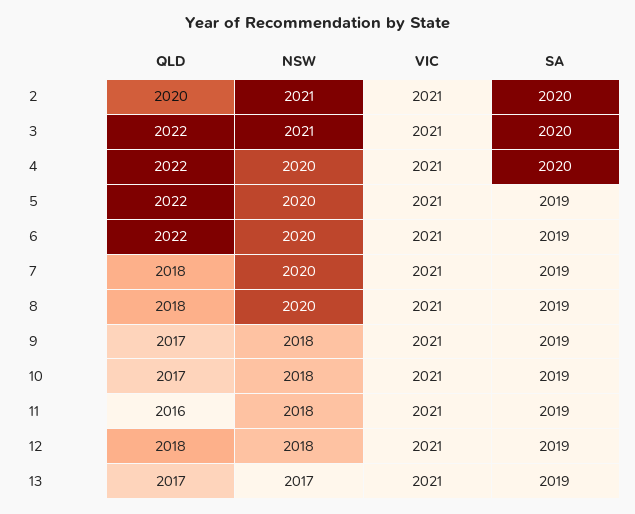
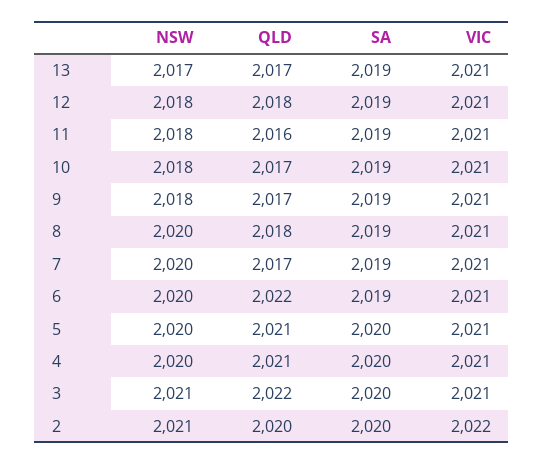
  {
    "QLD": {
      "2": 2020,
      "3": 2022,
-     "4": 2022,
+     "4": 2021,
-     "5": 2022,
+     "5": 2021,
      "6": 2022,
-     "7": 2018,
+     "7": 2017,
      "8": 2018,
      "9": 2017,
      "10": 2017,
      "11": 2016,
      "12": 2018,
      "13": 2017
    },
    "NSW": {
      "2": 2021,
      "3": 2021,
      "4": 2020,
      "5": 2020,
      "6": 2020,
      "7": 2020,
      "8": 2020,
      "9": 2018,
      "10": 2018,
      "11": 2018,
      "12": 2018,
      "13": 2017
    },
    "VIC": {
-     "2": 2021,
+     "2": 2022,
      "3": 2021,
      "4": 2021,
      "5": 2021,
      "6": 2021,
      "7": 2021,
      "8": 2021,
      "9": 2021,
      "10": 2021,
      "11": 2021,
      "12": 2021,
      "13": 2021
    },
    "SA": {
      "2": 2020,
      "3": 2020,
      "4": 2020,
-     "5": 2019,
+     "5": 2020,
      "6": 2019,
      "7": 2019,
      "8": 2019,
      "9": 2019,
      "10": 2019,
      "11": 2019,
      "12": 2019,
      "13": 2019
    }
  }

